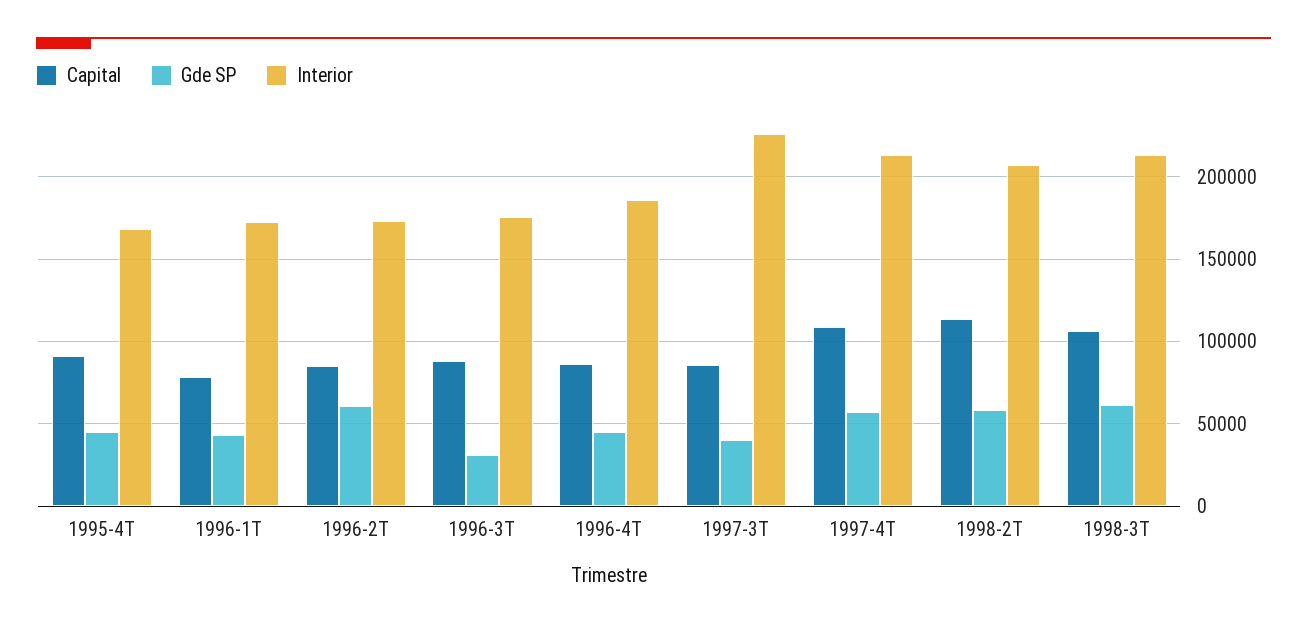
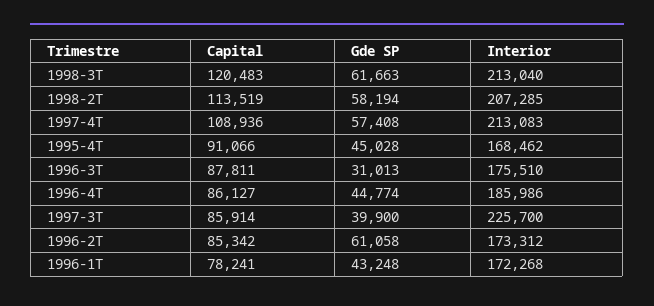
  {
    "Capital": {
      "1995-4T": 91066,
      "1996-1T": 78241,
      "1996-2T": 85342,
      "1996-3T": 87811,
      "1996-4T": 86127,
      "1997-3T": 85914,
      "1997-4T": 108936,
      "1998-2T": 113519,
-     "1998-3T": 105000
+     "1998-3T": 120483
    },
    "Gde SP": {
      "1995-4T": 45028,
      "1996-1T": 43248,
      "1996-2T": 61058,
      "1996-3T": 31013,
      "1996-4T": 44774,
      "1997-3T": 39900,
      "1997-4T": 57408,
      "1998-2T": 58194,
      "1998-3T": 61663
    },
    "Interior": {
      "1995-4T": 168462,
      "1996-1T": 172268,
      "1996-2T": 173312,
      "1996-3T": 175510,
      "1996-4T": 185986,
      "1997-3T": 225700,
      "1997-4T": 213083,
      "1998-2T": 207285,
      "1998-3T": 213040
    }
  }

